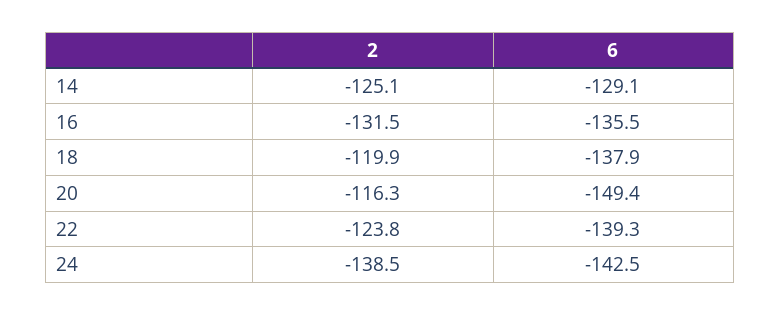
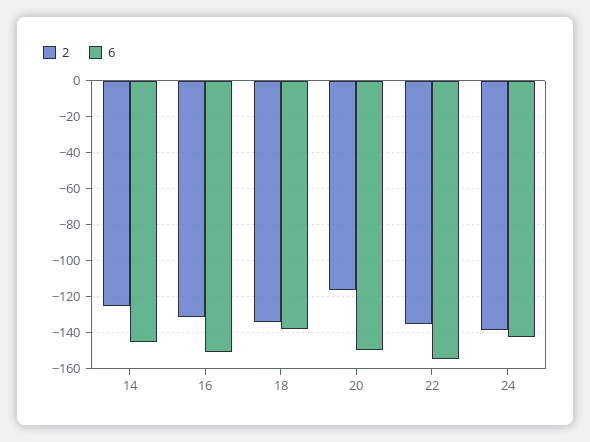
  {
    "2": {
      "14": -125.1,
      "16": -131.5,
-     "18": -119.9,
+     "18": -135,
      "20": -116.3,
-     "22": -123.8,
+     "22": -135,
      "24": -138.5
    },
    "6": {
-     "14": -129.1,
+     "14": -145,
-     "16": -135.5,
+     "16": -150,
      "18": -137.9,
      "20": -149.4,
-     "22": -139.3,
+     "22": -155,
      "24": -142.5
    }
  }

